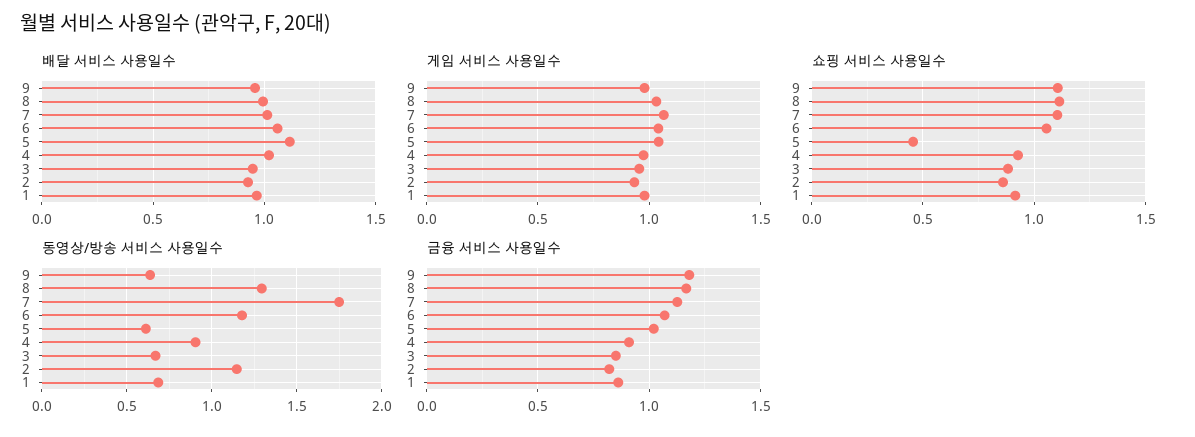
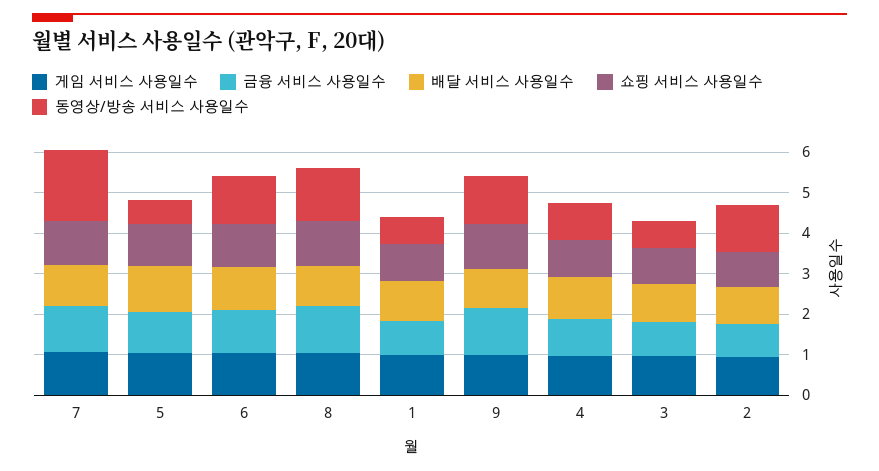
  {
    "배달 서비스 사용일수": {
      "9": 0.95,
      "8": 1,
      "7": 1,
      "6": 1.05,
      "5": 1.1,
      "4": 1,
      "3": 0.95,
      "2": 0.95,
      "1": 0.95
    },
    "게임 서비스 사용일수": {
      "9": 1,
      "8": 1.05,
      "7": 1.05,
      "6": 1.05,
      "5": 1.05,
      "4": 0.95,
      "3": 0.95,
      "2": 0.95,
      "1": 1
    },
    "쇼핑 서비스 사용일수": {
      "9": 1.1,
      "8": 1.1,
      "7": 1.1,
      "6": 1.05,
-     "5": 0.45,
+     "5": 1,
      "4": 0.95,
      "3": 0.9,
      "2": 0.85,
      "1": 0.9
    },
    "동영상/방송 서비스 사용일수": {
-     "9": 0.65,
+     "9": 1.2,
      "8": 1.3,
      "7": 1.75,
      "6": 1.2,
      "5": 0.6,
      "4": 0.9,
      "3": 0.65,
      "2": 1.15,
      "1": 0.7
    },
    "금융 서비스 사용일수": {
      "9": 1.2,
      "8": 1.15,
      "7": 1.15,
      "6": 1.05,
      "5": 1,
      "4": 0.9,
      "3": 0.85,
      "2": 0.8,
      "1": 0.85
    }
  }

